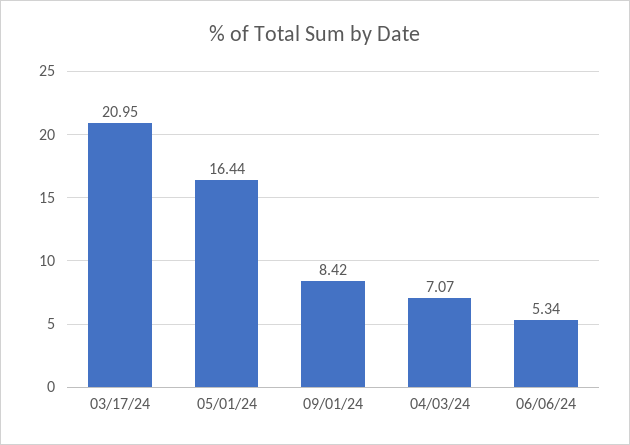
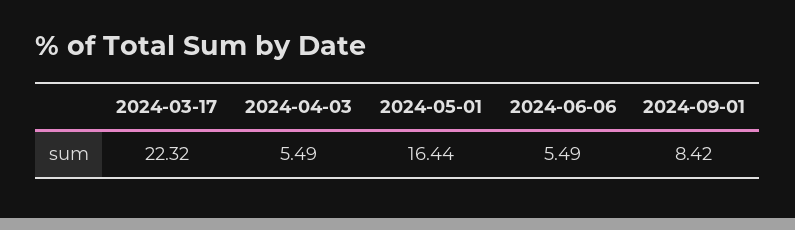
  {
-   "03/17/24": 20.95,
+   "03/17/24": 22.32,
    "05/01/24": 16.44,
    "09/01/24": 8.42,
-   "04/03/24": 7.07,
+   "04/03/24": 5.49,
-   "06/06/24": 5.34
+   "06/06/24": 5.49
  }

